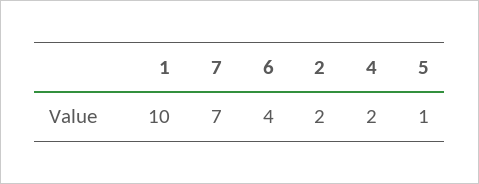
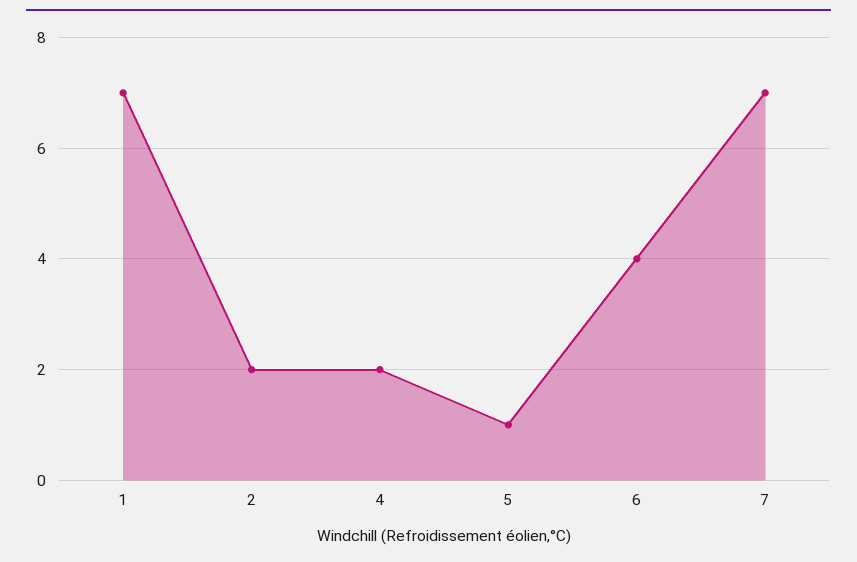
  {
-   "1": 10,
+   "1": 7,
    "7": 7,
    "6": 4,
    "2": 2,
    "4": 2,
    "5": 1
  }

